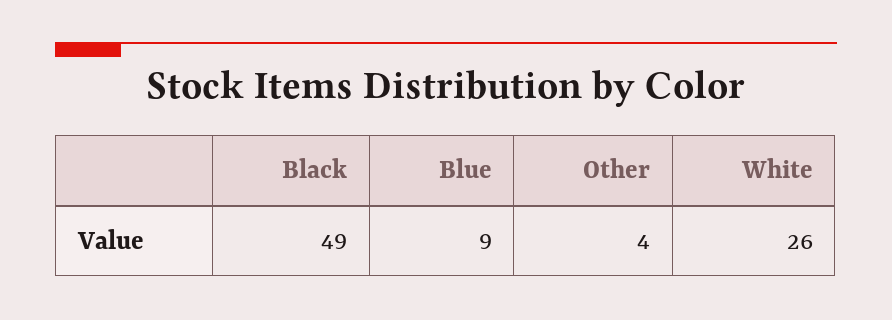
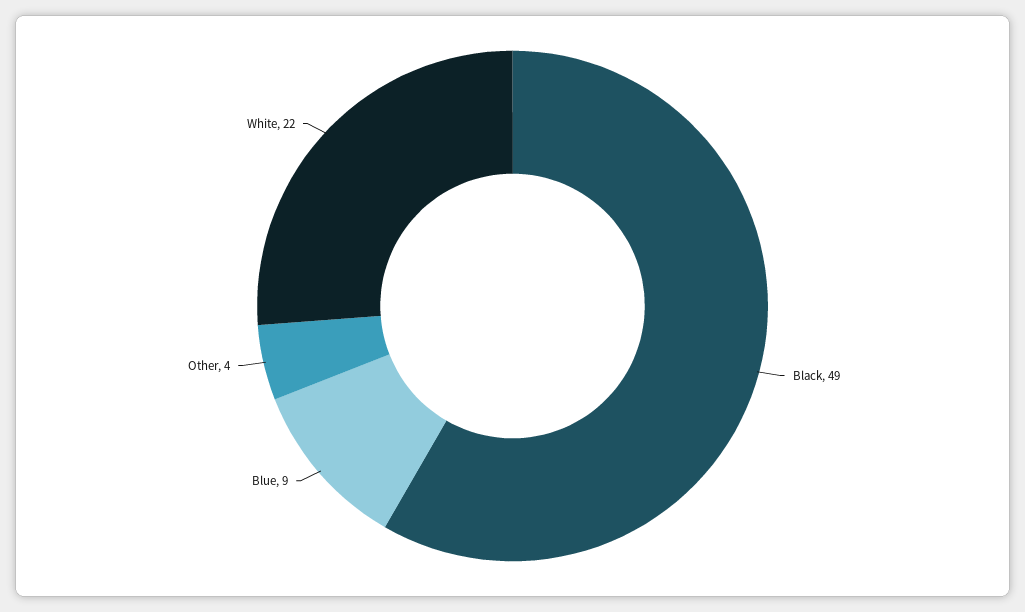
  {
    "Black": 49,
    "Blue": 9,
    "Other": 4,
-   "White": 26
+   "White": 22
  }

